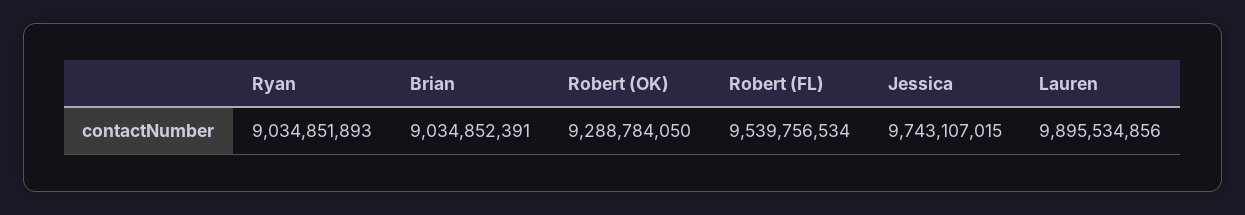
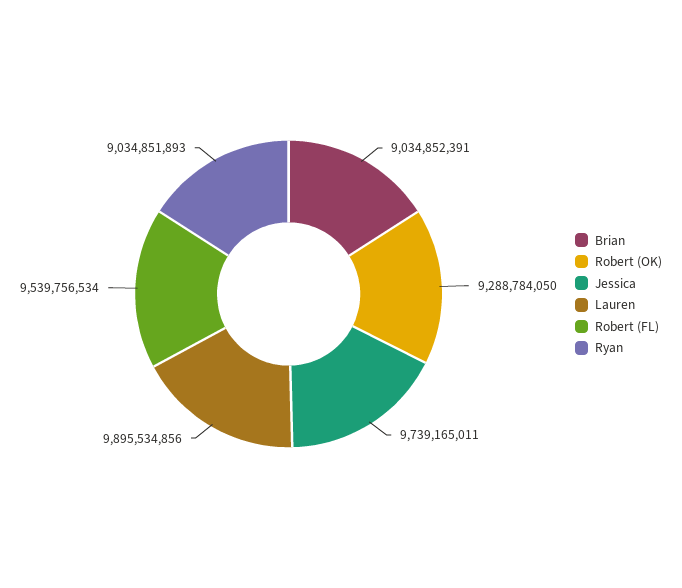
  {
    "Ryan": 9034851893,
    "Brian": 9034852391,
    "Robert (OK)": 9288784050,
    "Robert (FL)": 9539756534,
-   "Jessica": 9743107015,
+   "Jessica": 9739165011,
    "Lauren": 9895534856
  }

